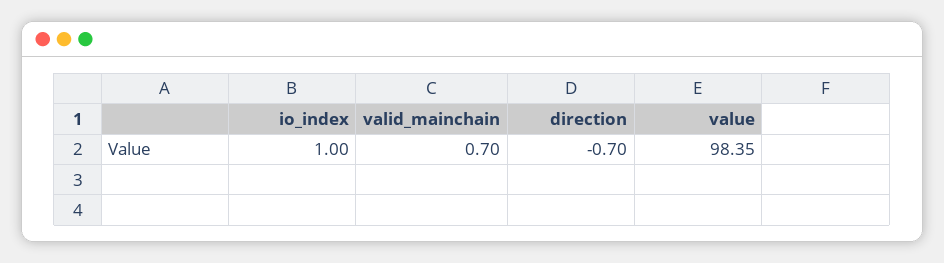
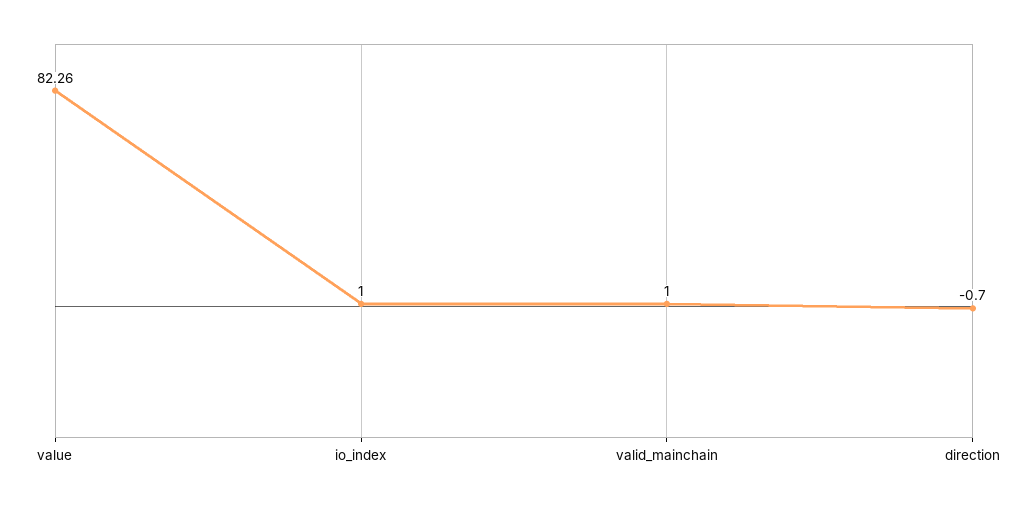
  {
    "io_index": 1,
-   "valid_mainchain": 0.7,
+   "valid_mainchain": 1,
    "direction": -0.7,
-   "value": 98.35
+   "value": 82.26
  }

